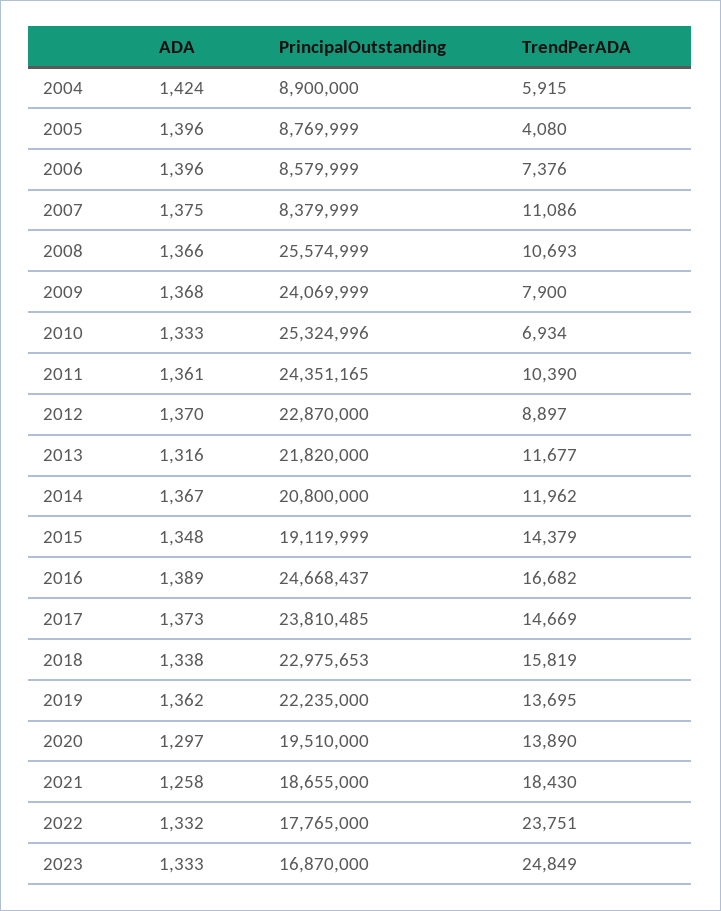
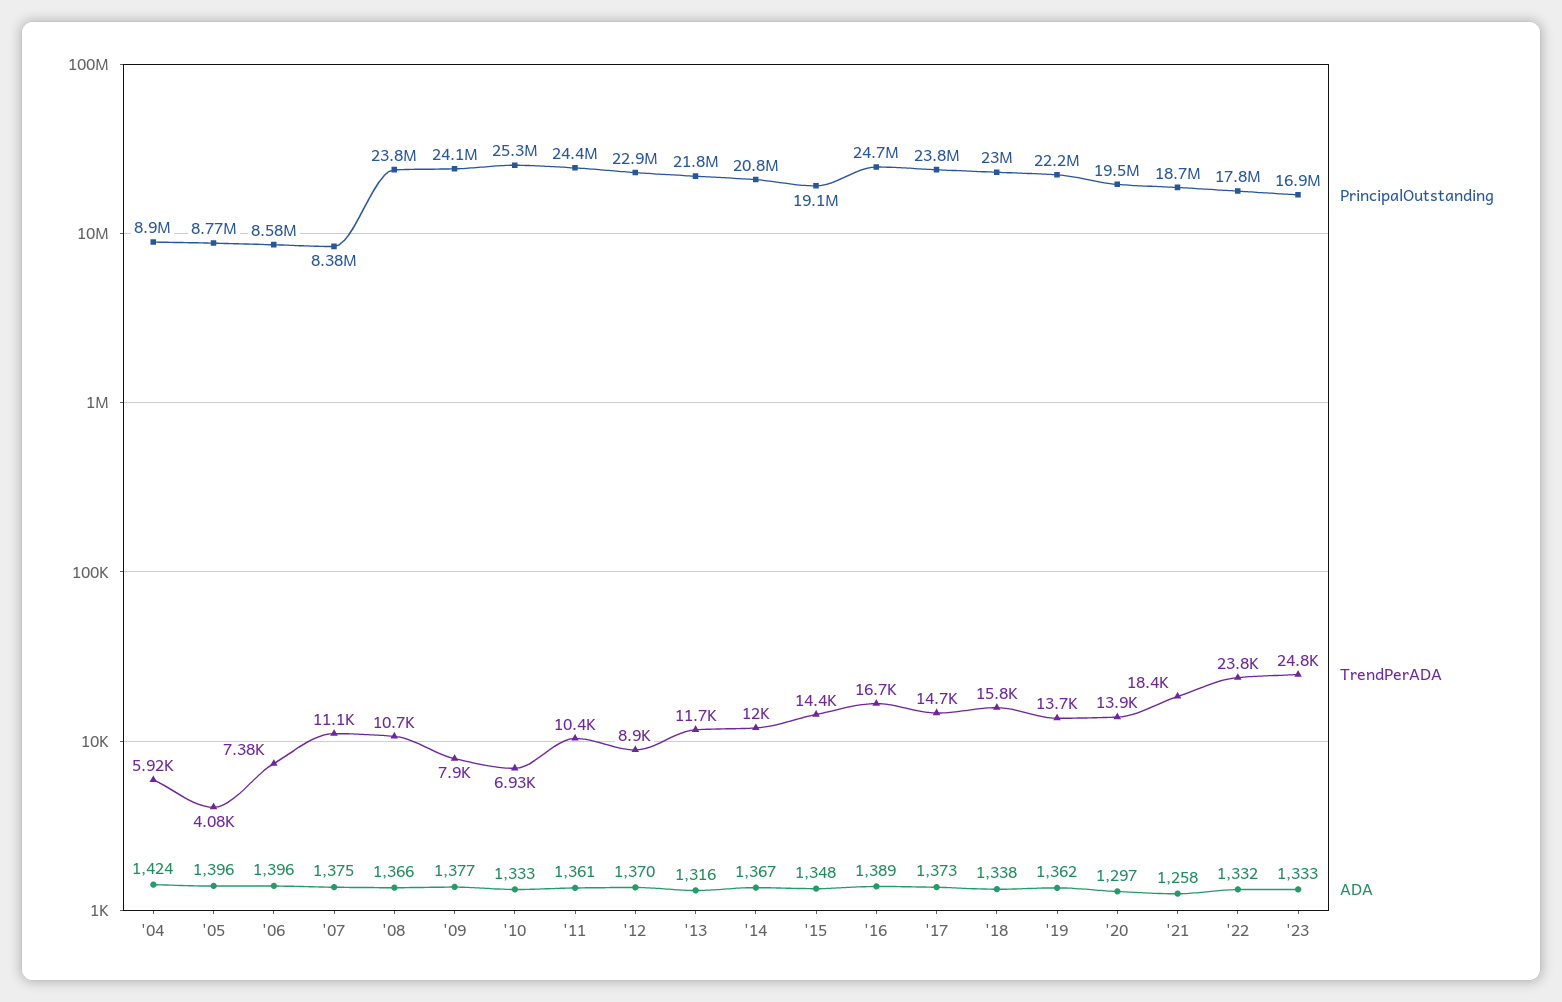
  {
    "ADA": {
      "2004": 1424,
      "2005": 1396,
      "2006": 1396,
      "2007": 1375,
      "2008": 1366,
-     "2009": 1368,
+     "2009": 1377,
      "2010": 1333,
      "2011": 1361,
      "2012": 1370,
      "2013": 1316,
      "2014": 1367,
      "2015": 1348,
      "2016": 1389,
      "2017": 1373,
      "2018": 1338,
      "2019": 1362,
      "2020": 1297,
      "2021": 1258,
      "2022": 1332,
      "2023": 1333
    },
    "PrincipalOutstanding": {
      "2004": 8900000,
      "2005": 8769999,
      "2006": 8579999,
      "2007": 8379999,
-     "2008": 25574999,
+     "2008": 23800000,
      "2009": 24069999,
      "2010": 25324996,
      "2011": 24351165,
      "2012": 22870000,
      "2013": 21820000,
      "2014": 20800000,
      "2015": 19119999,
      "2016": 24668437,
      "2017": 23810485,
      "2018": 22975653,
      "2019": 22235000,
      "2020": 19510000,
      "2021": 18655000,
      "2022": 17765000,
      "2023": 16870000
    },
    "TrendPerADA": {
      "2004": 5915,
      "2005": 4080,
      "2006": 7376,
      "2007": 11086,
      "2008": 10693,
      "2009": 7900,
      "2010": 6934,
      "2011": 10390,
      "2012": 8897,
      "2013": 11677,
      "2014": 11962,
      "2015": 14379,
      "2016": 16682,
      "2017": 14669,
      "2018": 15819,
      "2019": 13695,
      "2020": 13890,
      "2021": 18430,
      "2022": 23751,
      "2023": 24849
    }
  }

